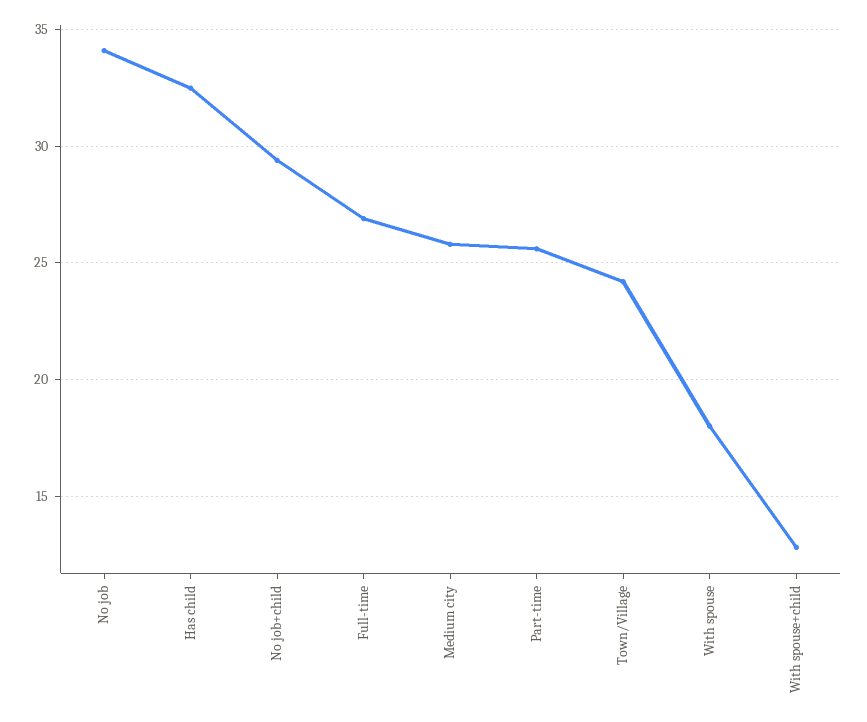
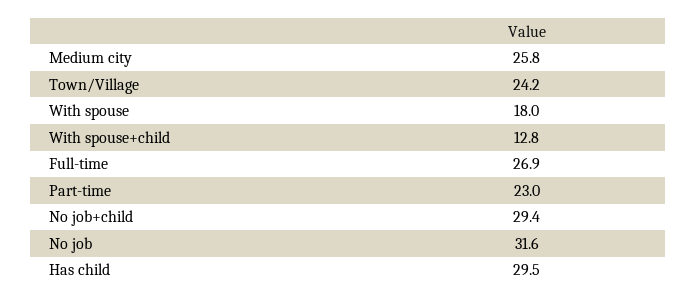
  {
-   "No job": 34,
+   "No job": 31.6,
-   "Has child": 32.5,
+   "Has child": 29.5,
    "No job+child": 29.4,
    "Full-time": 26.9,
    "Medium city": 25.8,
-   "Part-time": 25.5,
+   "Part-time": 23,
    "Town/Village": 24.2,
    "With spouse": 18,
    "With spouse+child": 12.8
  }

